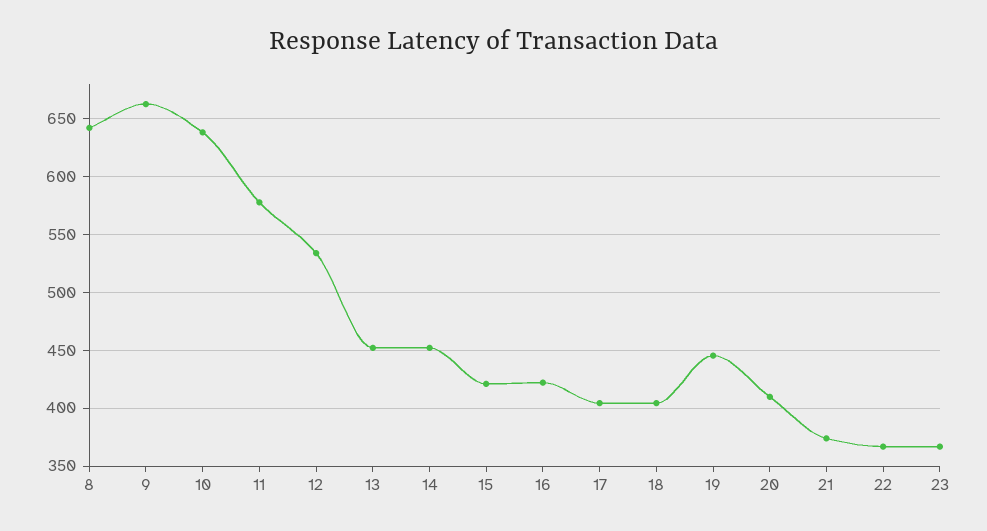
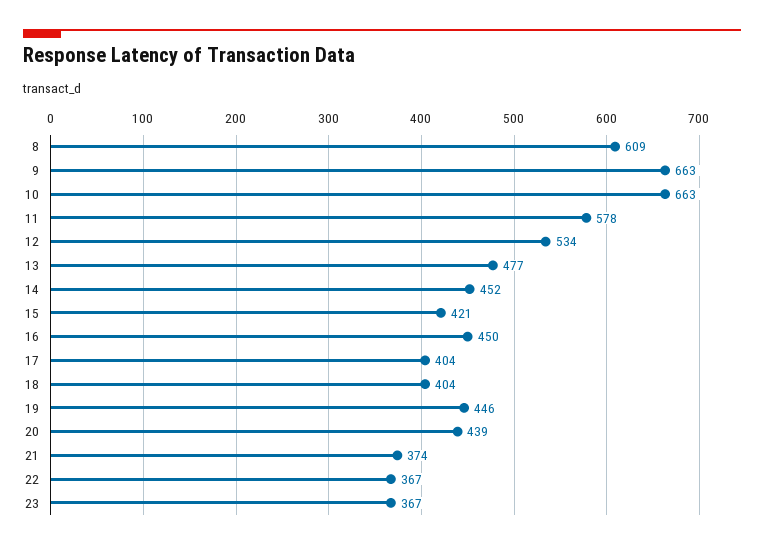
  {
-   "8": 640,
+   "8": 609,
    "9": 663,
-   "10": 640,
+   "10": 663,
    "11": 578,
    "12": 534,
-   "13": 450,
+   "13": 477,
    "14": 452,
    "15": 421,
-   "16": 420,
+   "16": 450,
    "17": 404,
    "18": 404,
    "19": 446,
-   "20": 410,
+   "20": 439,
    "21": 374,
    "22": 367,
    "23": 367
  }

